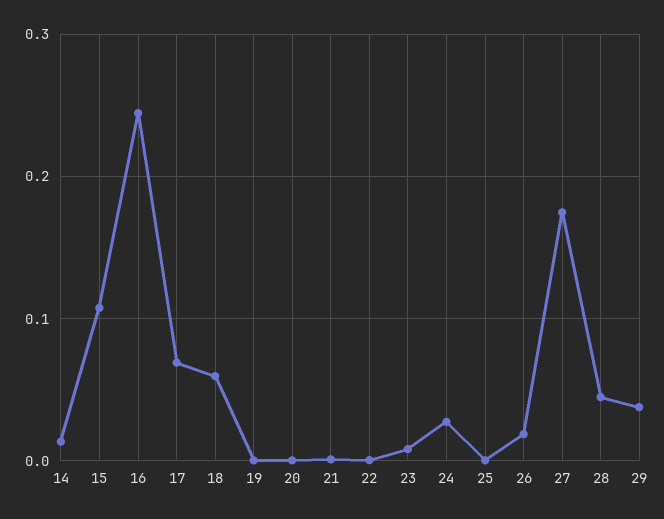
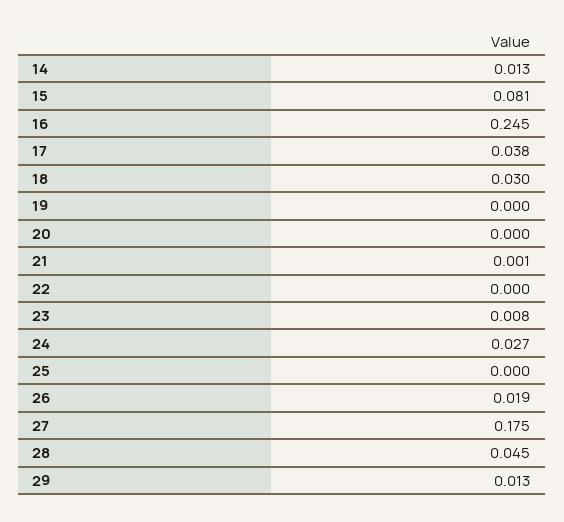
  {
    "14": 0.013,
-   "15": 0.11,
+   "15": 0.081,
    "16": 0.245,
-   "17": 0.07,
+   "17": 0.038,
-   "18": 0.06,
+   "18": 0.03,
    "19": 0,
    "20": 0,
    "21": 0.001,
    "22": 0,
    "23": 0.008,
    "24": 0.027,
    "25": 0,
    "26": 0.019,
    "27": 0.175,
    "28": 0.045,
-   "29": 0.04
+   "29": 0.013
  }

